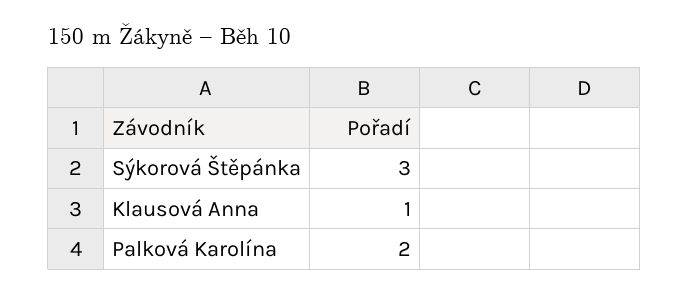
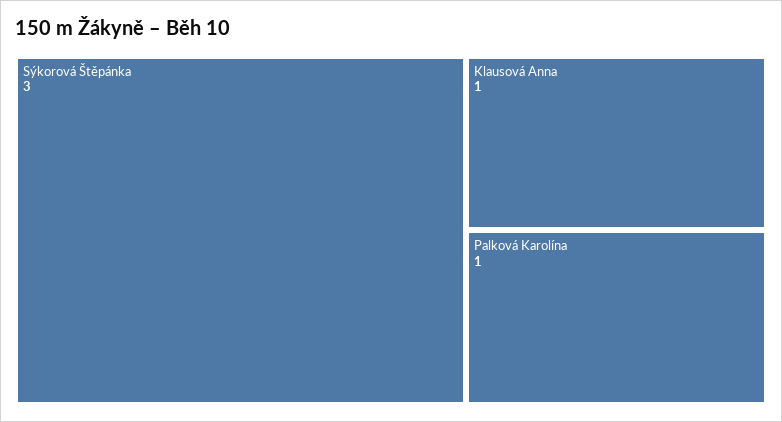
  {
    "Sýkorová Štěpánka": 3,
    "Klausová Anna": 1,
-   "Palková Karolína": 2
+   "Palková Karolína": 1
  }

